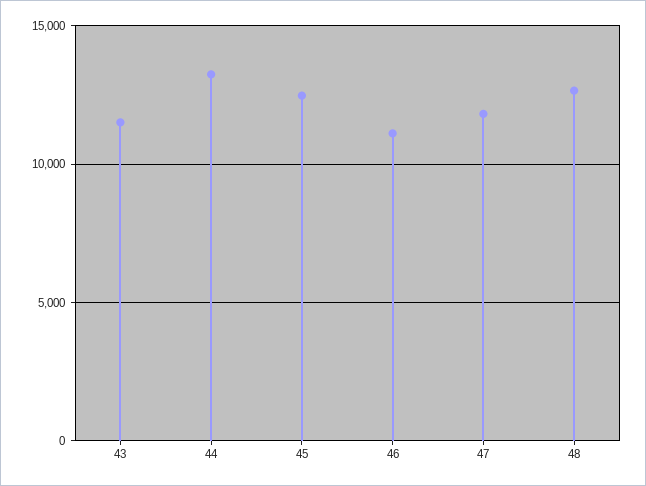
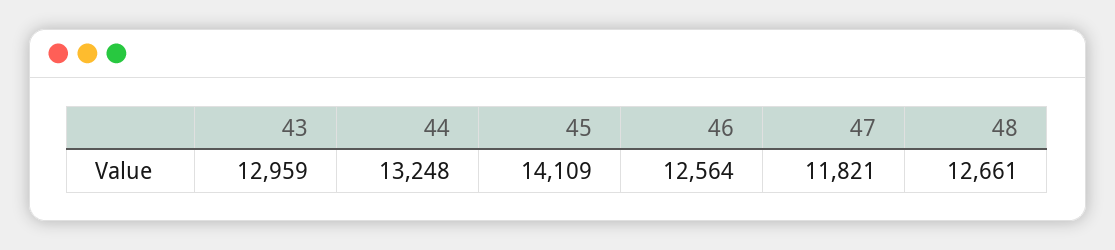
  {
-   "43": 11500,
+   "43": 12959,
    "44": 13248,
-   "45": 12500,
+   "45": 14109,
-   "46": 11000,
+   "46": 12564,
    "47": 11821,
    "48": 12661
  }

